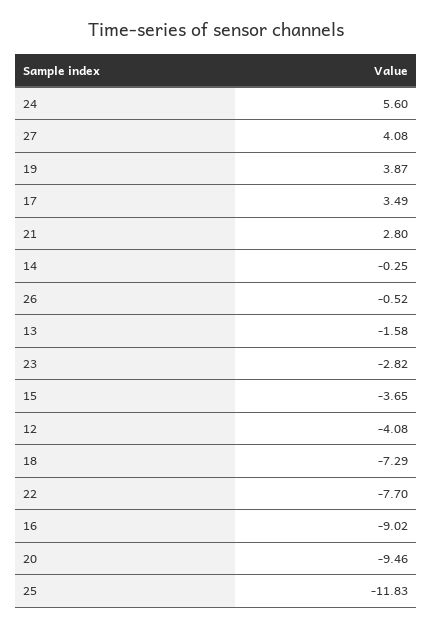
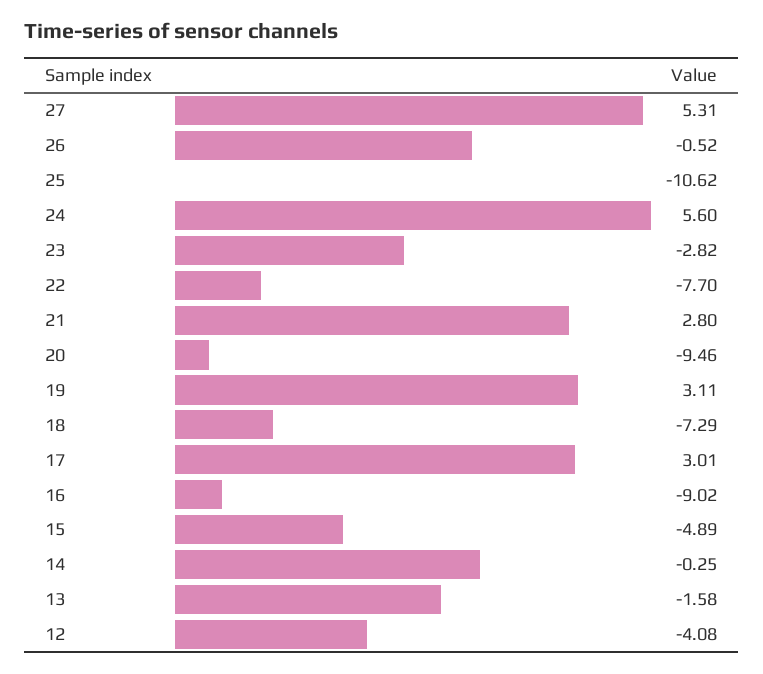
  {
    "24": 5.6,
-   "27": 4.08,
+   "27": 5.31,
-   "19": 3.87,
+   "19": 3.11,
-   "17": 3.49,
+   "17": 3.01,
    "21": 2.8,
    "14": -0.25,
    "26": -0.52,
    "13": -1.58,
    "23": -2.82,
-   "15": -3.65,
+   "15": -4.89,
    "12": -4.08,
    "18": -7.29,
    "22": -7.7,
    "16": -9.02,
    "20": -9.46,
-   "25": -11.83
+   "25": -10.62
  }

